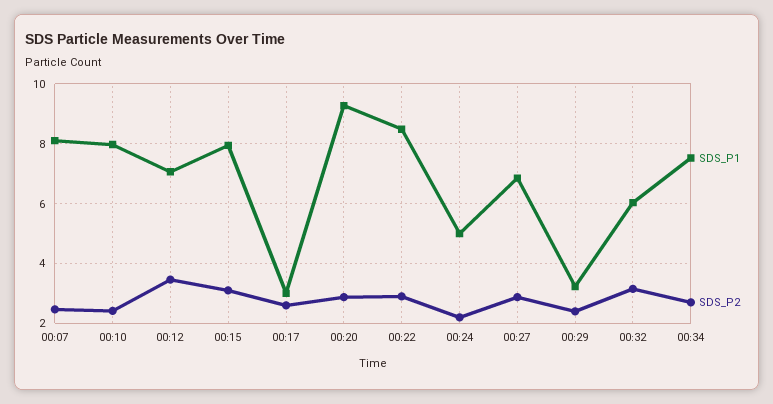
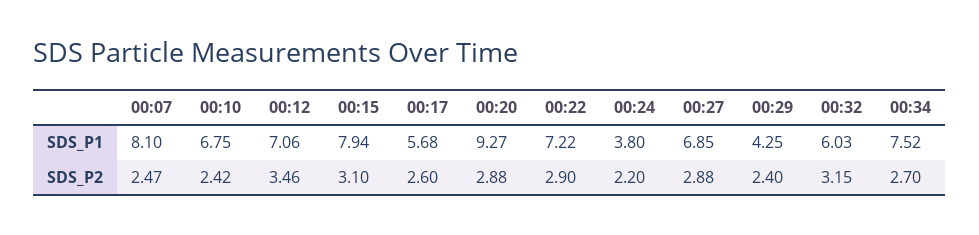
  {
    "SDS_P1": {
      "00:07": 8.1,
-     "00:10": 8,
+     "00:10": 6.75,
      "00:12": 7.06,
      "00:15": 7.94,
-     "00:17": 3,
+     "00:17": 5.68,
      "00:20": 9.27,
-     "00:22": 8.5,
+     "00:22": 7.22,
-     "00:24": 5,
+     "00:24": 3.8,
      "00:27": 6.85,
-     "00:29": 3.25,
+     "00:29": 4.25,
      "00:32": 6.03,
      "00:34": 7.52
    },
    "SDS_P2": {
      "00:07": 2.47,
      "00:10": 2.42,
      "00:12": 3.46,
      "00:15": 3.1,
      "00:17": 2.6,
      "00:20": 2.88,
      "00:22": 2.9,
      "00:24": 2.2,
      "00:27": 2.88,
      "00:29": 2.4,
      "00:32": 3.15,
      "00:34": 2.7
    }
  }

